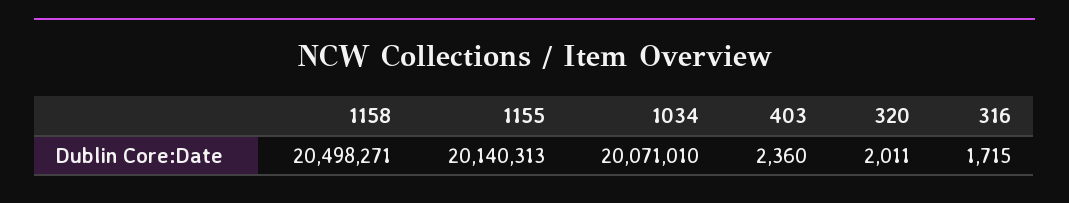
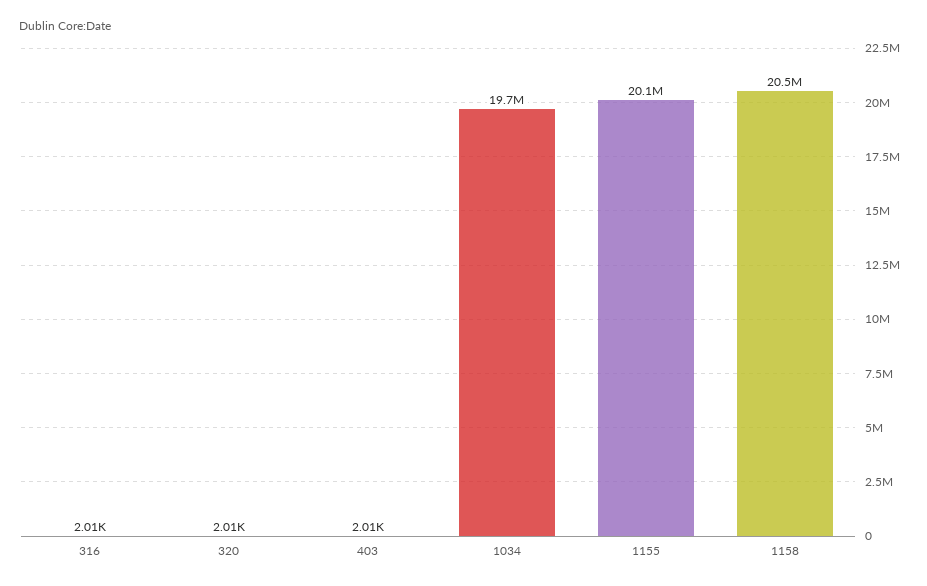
  {
    "1158": 20498271,
    "1155": 20140313,
-   "1034": 20071010,
+   "1034": 19700000,
-   "403": 2360,
+   "403": 2010,
    "320": 2011,
-   "316": 1715
+   "316": 2010
  }

